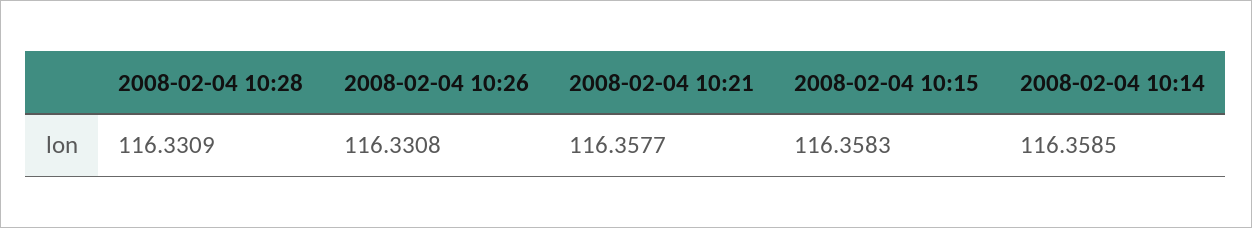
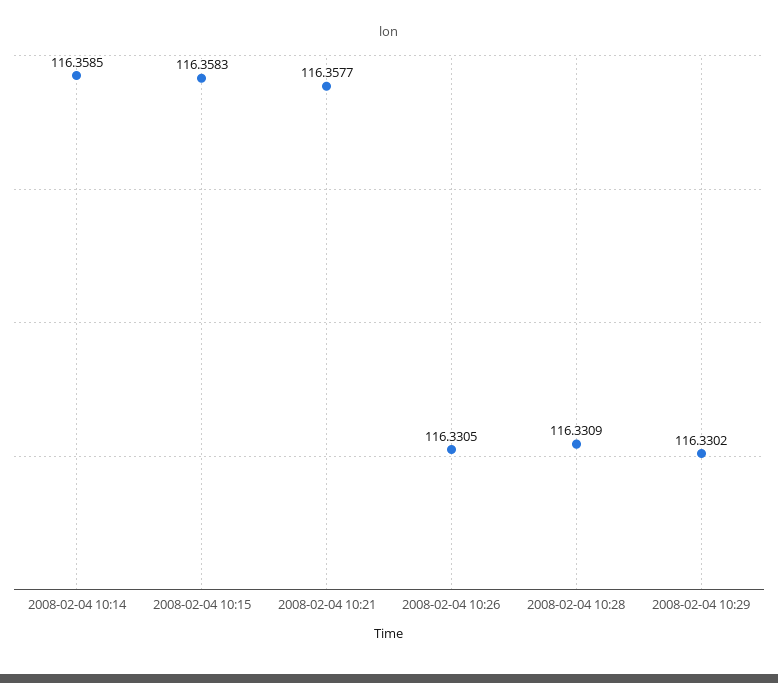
  {
    "2008-02-04 10:28": 116.3309,
-   "2008-02-04 10:26": 116.3308,
+   "2008-02-04 10:26": 116.3305,
    "2008-02-04 10:21": 116.3577,
    "2008-02-04 10:15": 116.3583,
-   "2008-02-04 10:14": 116.3585
+   "2008-02-04 10:14": 116.3585,
+   "2008-02-04 10:29": 116.3302
  }

